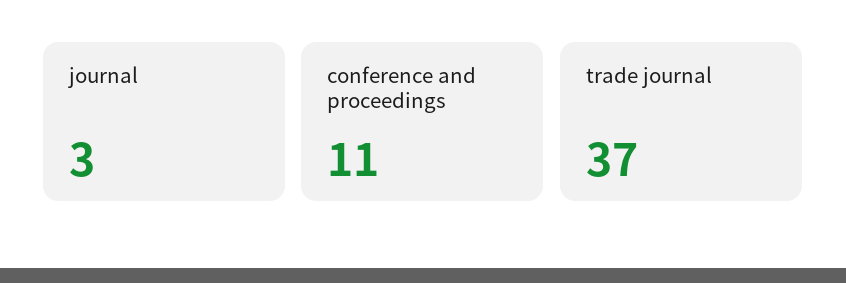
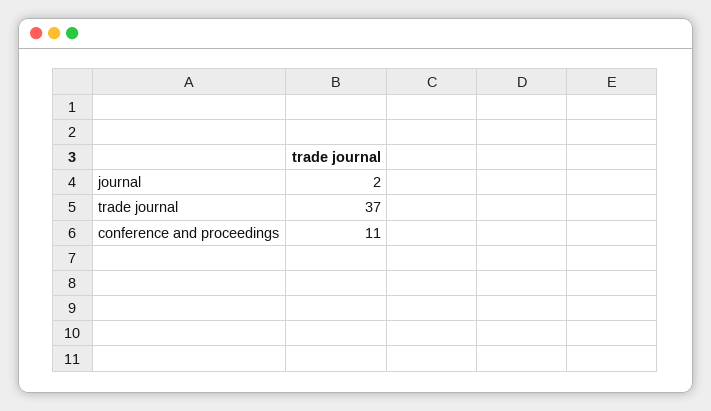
  {
-   "journal": 3,
+   "journal": 2,
    "conference and proceedings": 11,
    "trade journal": 37
  }

